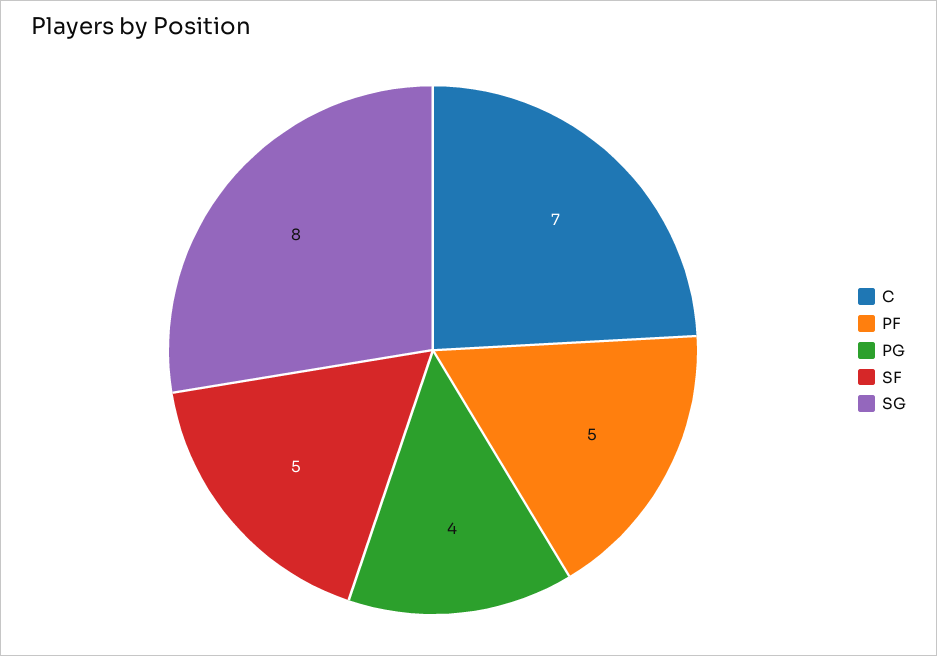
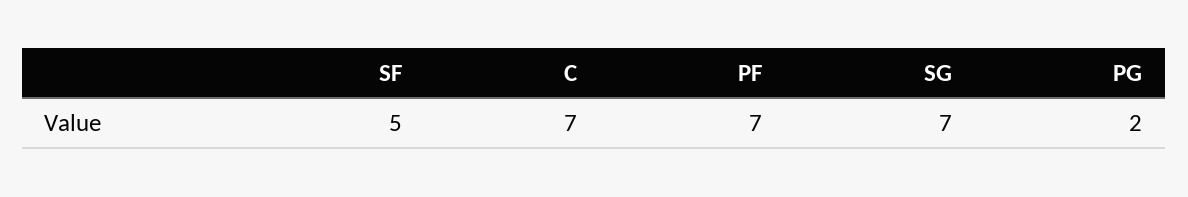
  {
    "C": 7,
-   "PF": 5,
+   "PF": 7,
-   "PG": 4,
+   "PG": 2,
    "SF": 5,
-   "SG": 8
+   "SG": 7
  }

